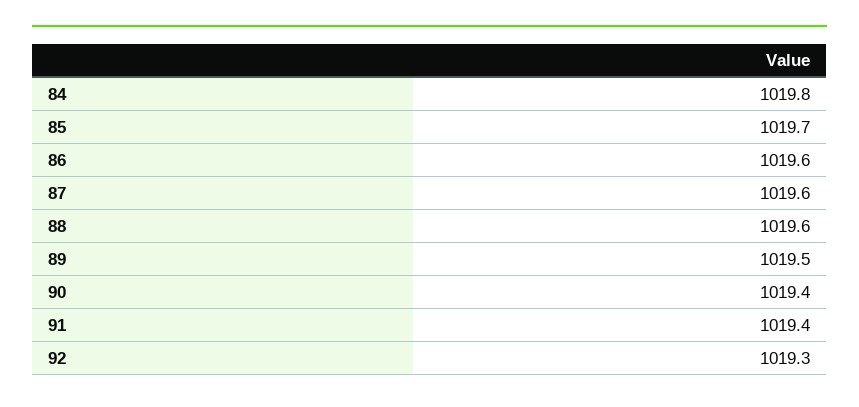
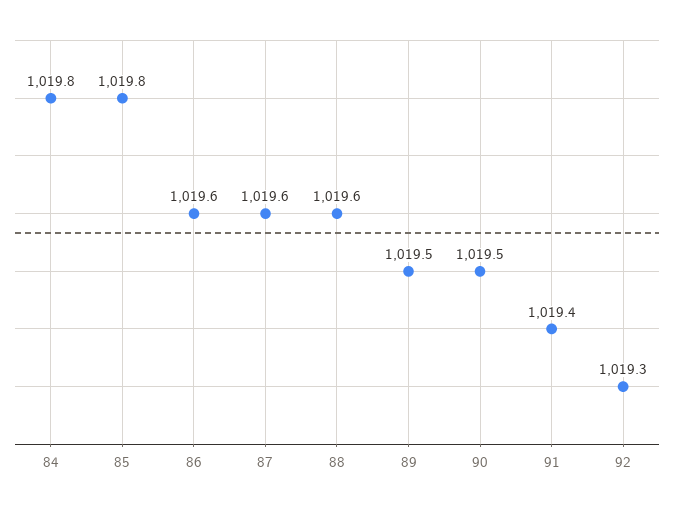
  {
    "84": 1019.8,
-   "85": 1019.7,
+   "85": 1019.8,
    "86": 1019.6,
    "87": 1019.6,
    "88": 1019.6,
    "89": 1019.5,
-   "90": 1019.4,
+   "90": 1019.5,
    "91": 1019.4,
    "92": 1019.3
  }

